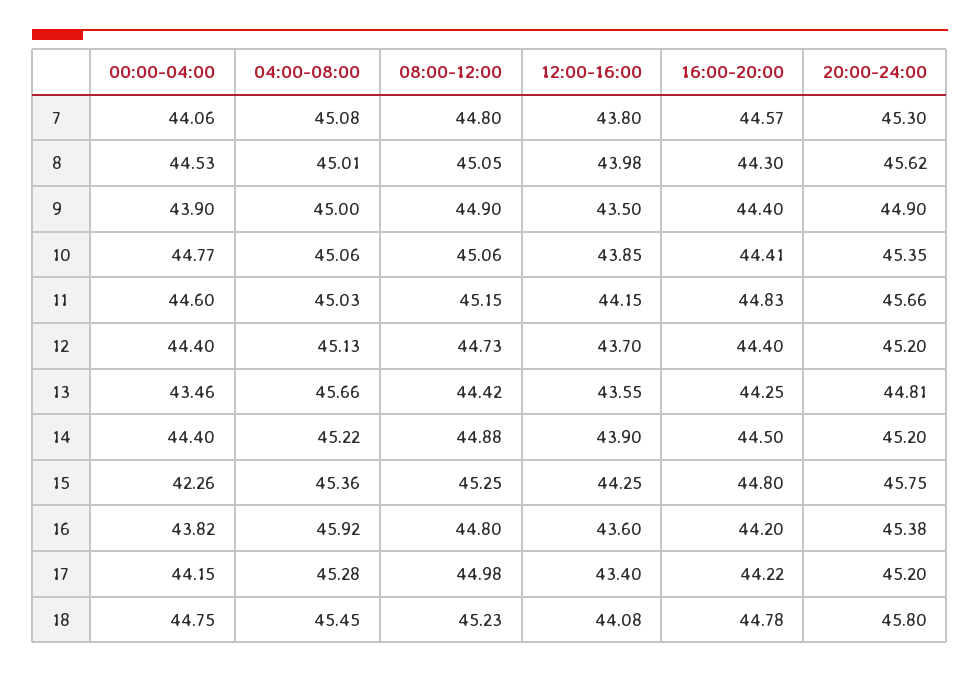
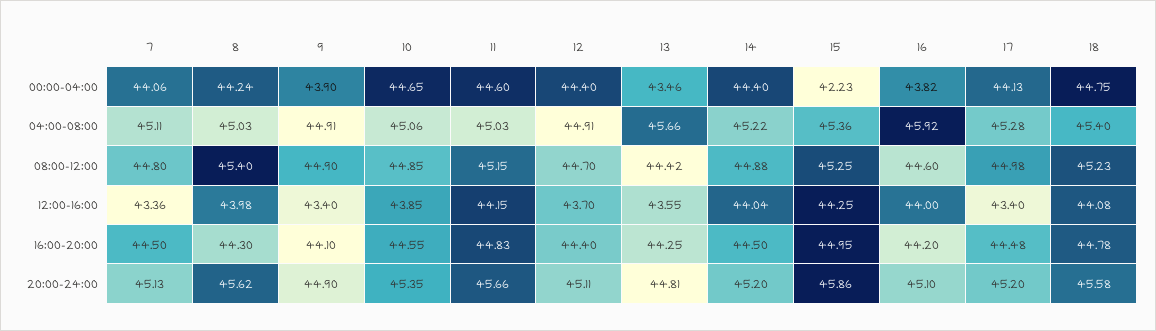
  {
    "00:00-04:00": {
      "7": 44.06,
-     "8": 44.53,
+     "8": 44.24,
      "9": 43.9,
-     "10": 44.77,
+     "10": 44.65,
      "11": 44.6,
      "12": 44.4,
      "13": 43.46,
      "14": 44.4,
-     "15": 42.26,
+     "15": 42.23,
      "16": 43.82,
-     "17": 44.15,
+     "17": 44.13,
      "18": 44.75
    },
    "04:00-08:00": {
-     "7": 45.08,
+     "7": 45.11,
-     "8": 45.01,
+     "8": 45.03,
-     "9": 45,
+     "9": 44.91,
      "10": 45.06,
      "11": 45.03,
-     "12": 45.13,
+     "12": 44.91,
      "13": 45.66,
      "14": 45.22,
      "15": 45.36,
      "16": 45.92,
      "17": 45.28,
-     "18": 45.45
+     "18": 45.4
    },
    "08:00-12:00": {
      "7": 44.8,
-     "8": 45.05,
+     "8": 45.4,
      "9": 44.9,
-     "10": 45.06,
+     "10": 44.85,
      "11": 45.15,
-     "12": 44.73,
+     "12": 44.7,
      "13": 44.42,
      "14": 44.88,
      "15": 45.25,
-     "16": 44.8,
+     "16": 44.6,
      "17": 44.98,
      "18": 45.23
    },
    "12:00-16:00": {
-     "7": 43.8,
+     "7": 43.36,
      "8": 43.98,
-     "9": 43.5,
+     "9": 43.4,
      "10": 43.85,
      "11": 44.15,
      "12": 43.7,
      "13": 43.55,
-     "14": 43.9,
+     "14": 44.04,
      "15": 44.25,
-     "16": 43.6,
+     "16": 44,
      "17": 43.4,
      "18": 44.08
    },
    "16:00-20:00": {
-     "7": 44.57,
+     "7": 44.5,
      "8": 44.3,
-     "9": 44.4,
+     "9": 44.1,
-     "10": 44.41,
+     "10": 44.55,
      "11": 44.83,
      "12": 44.4,
      "13": 44.25,
      "14": 44.5,
-     "15": 44.8,
+     "15": 44.95,
      "16": 44.2,
-     "17": 44.22,
+     "17": 44.48,
      "18": 44.78
    },
    "20:00-24:00": {
-     "7": 45.3,
+     "7": 45.13,
      "8": 45.62,
      "9": 44.9,
      "10": 45.35,
      "11": 45.66,
-     "12": 45.2,
+     "12": 45.11,
      "13": 44.81,
      "14": 45.2,
-     "15": 45.75,
+     "15": 45.86,
-     "16": 45.38,
+     "16": 45.1,
      "17": 45.2,
-     "18": 45.8
+     "18": 45.58
    }
  }

